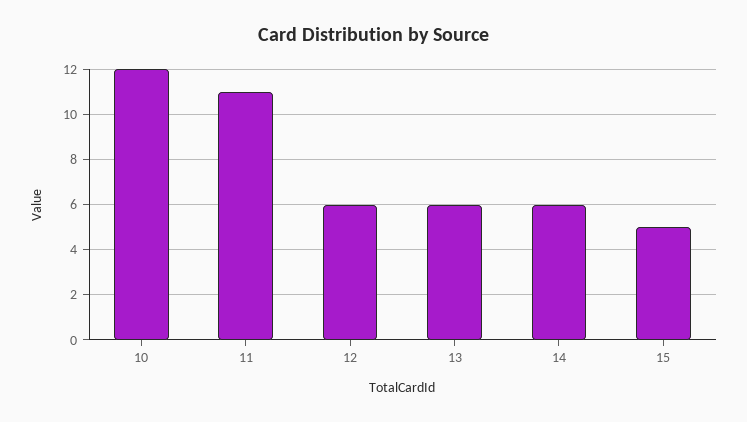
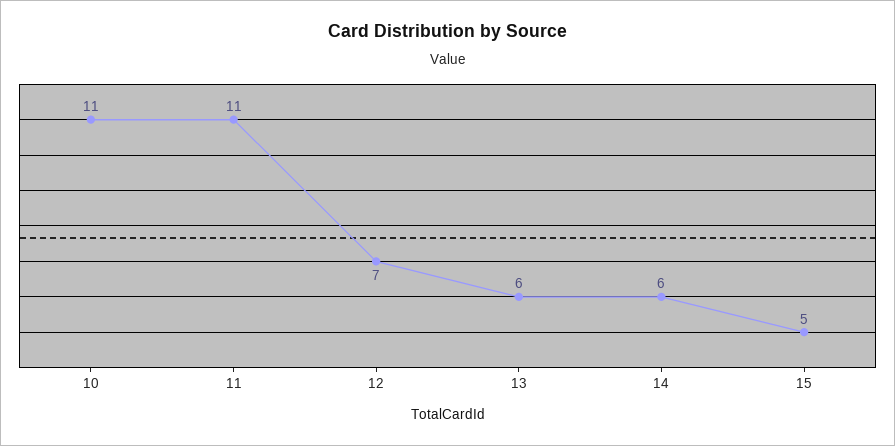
  {
-   "10": 12,
+   "10": 11,
    "11": 11,
-   "12": 6,
+   "12": 7,
    "13": 6,
    "14": 6,
    "15": 5
  }

